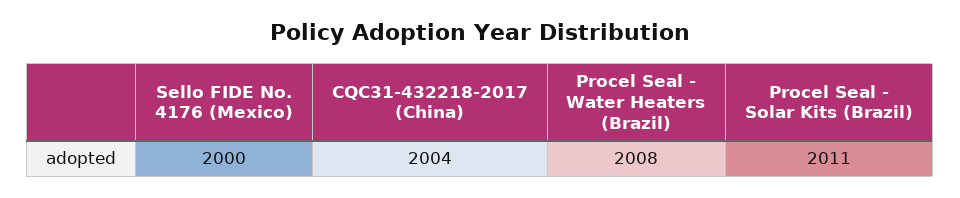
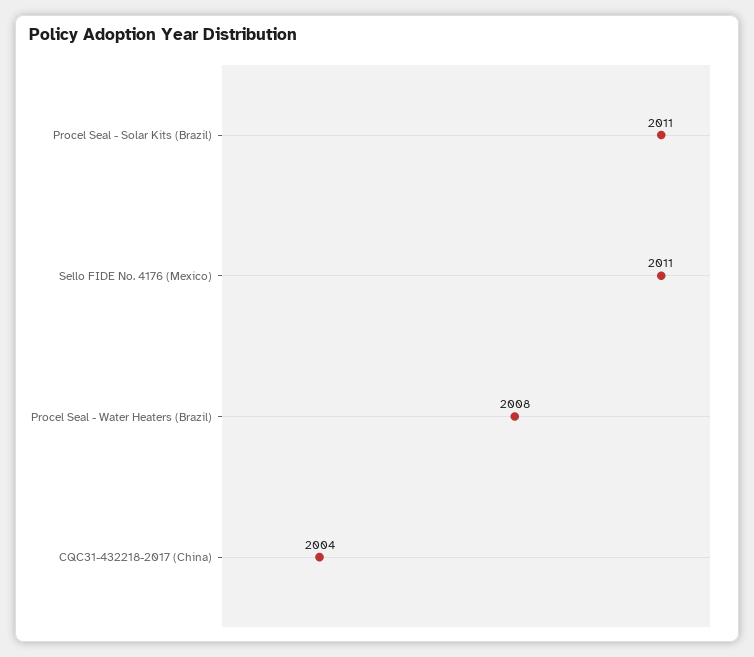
  {
-   "Sello FIDE No. 4176 (Mexico)": 2000,
+   "Sello FIDE No. 4176 (Mexico)": 2011,
    "CQC31-432218-2017 (China)": 2004,
    "Procel Seal - Water Heaters (Brazil)": 2008,
    "Procel Seal - Solar Kits (Brazil)": 2011
  }

